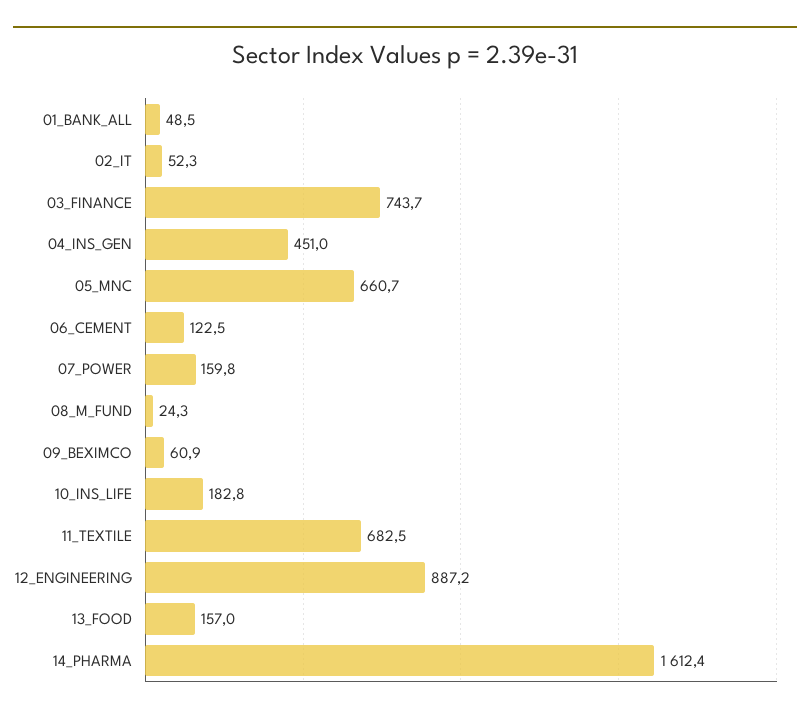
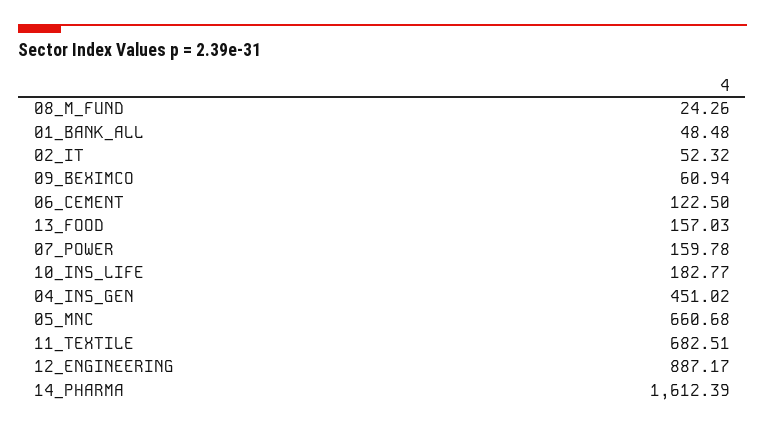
  {
    "01_BANK_ALL": 48.48,
    "02_IT": 52.32,
-   "03_FINANCE": 743.7,
    "04_INS_GEN": 451.02,
    "05_MNC": 660.68,
    "06_CEMENT": 122.5,
    "07_POWER": 159.78,
    "08_M_FUND": 24.26,
    "09_BEXIMCO": 60.94,
    "10_INS_LIFE": 182.77,
    "11_TEXTILE": 682.51,
    "12_ENGINEERING": 887.17,
    "13_FOOD": 157.03,
    "14_PHARMA": 1612.39
  }

